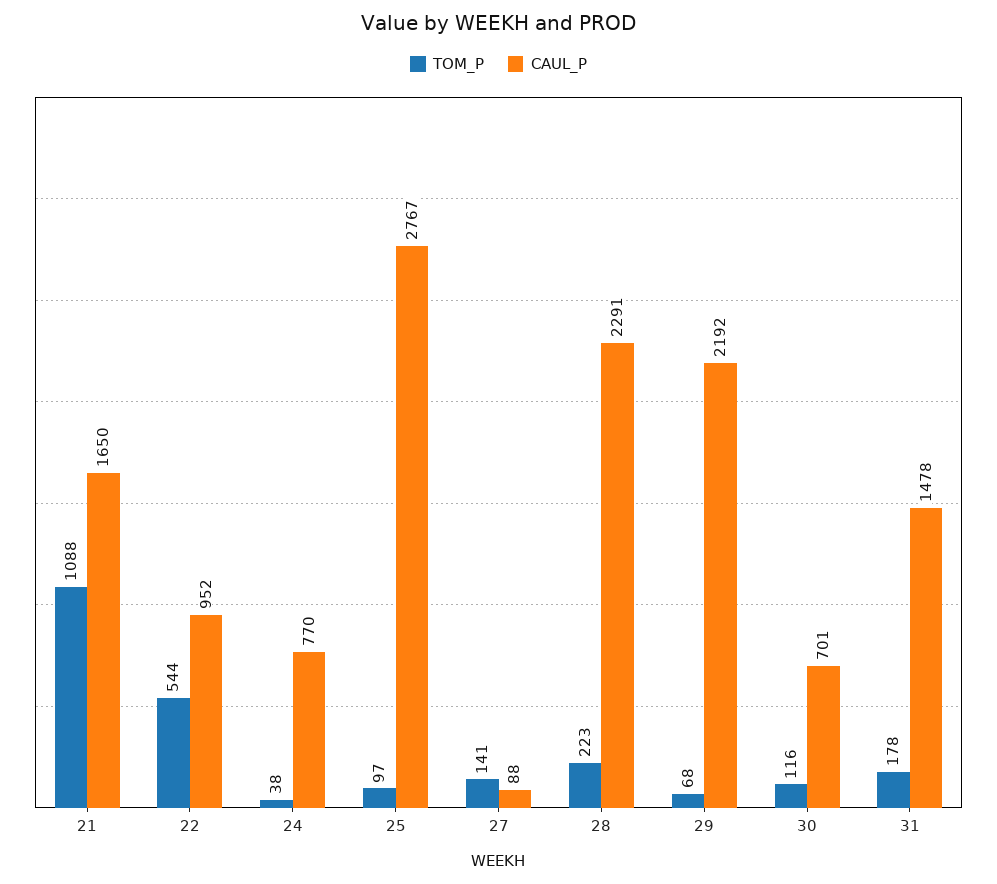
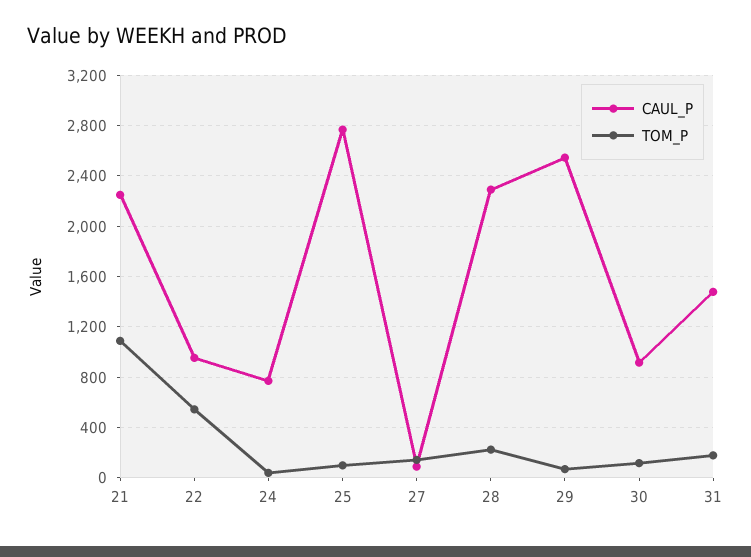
  {
    "TOM_P": {
      "21": 1088,
      "22": 544,
      "24": 38,
      "25": 97,
      "27": 141,
      "28": 223,
      "29": 68,
      "30": 116,
      "31": 178
    },
    "CAUL_P": {
-     "21": 1650,
+     "21": 2250,
      "22": 952,
      "24": 770,
      "25": 2767,
      "27": 88,
      "28": 2291,
-     "29": 2192,
+     "29": 2550,
-     "30": 701,
+     "30": 900,
      "31": 1478
    }
  }

